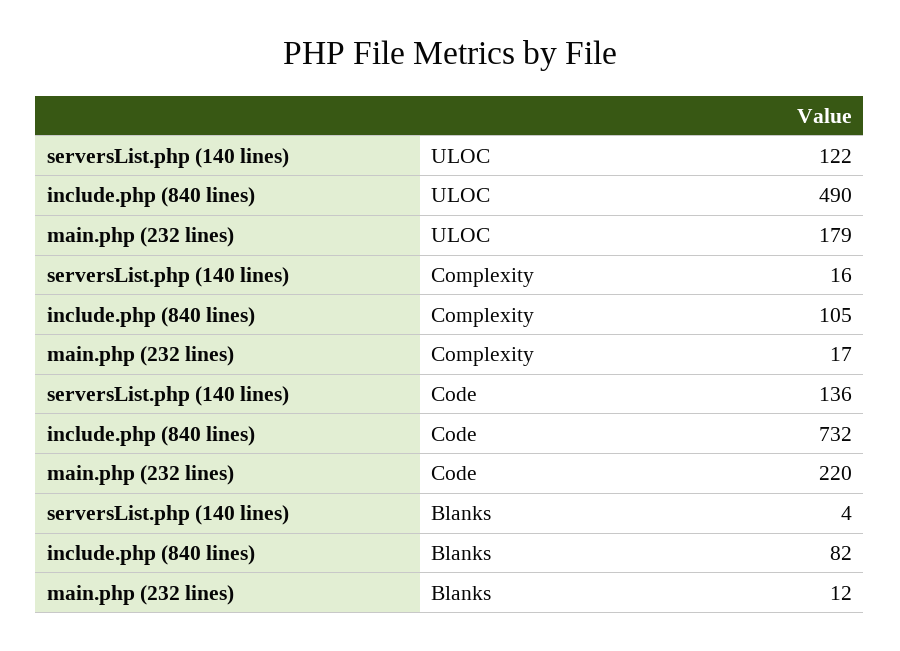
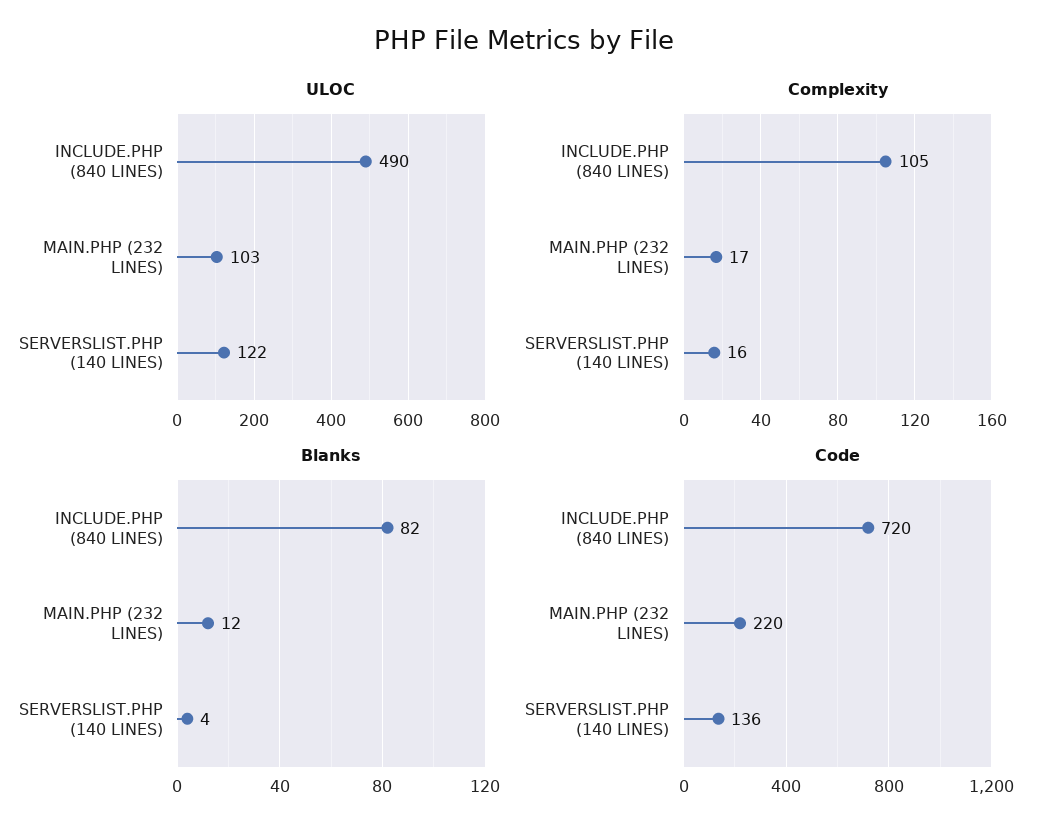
  {
    "ULOC": {
      "serversList.php (140 lines)": 122,
      "include.php (840 lines)": 490,
-     "main.php (232 lines)": 179
+     "main.php (232 lines)": 103
    },
    "Complexity": {
      "serversList.php (140 lines)": 16,
      "include.php (840 lines)": 105,
      "main.php (232 lines)": 17
    },
    "Code": {
      "serversList.php (140 lines)": 136,
-     "include.php (840 lines)": 732,
+     "include.php (840 lines)": 720,
      "main.php (232 lines)": 220
    },
    "Blanks": {
      "serversList.php (140 lines)": 4,
      "include.php (840 lines)": 82,
      "main.php (232 lines)": 12
    }
  }

